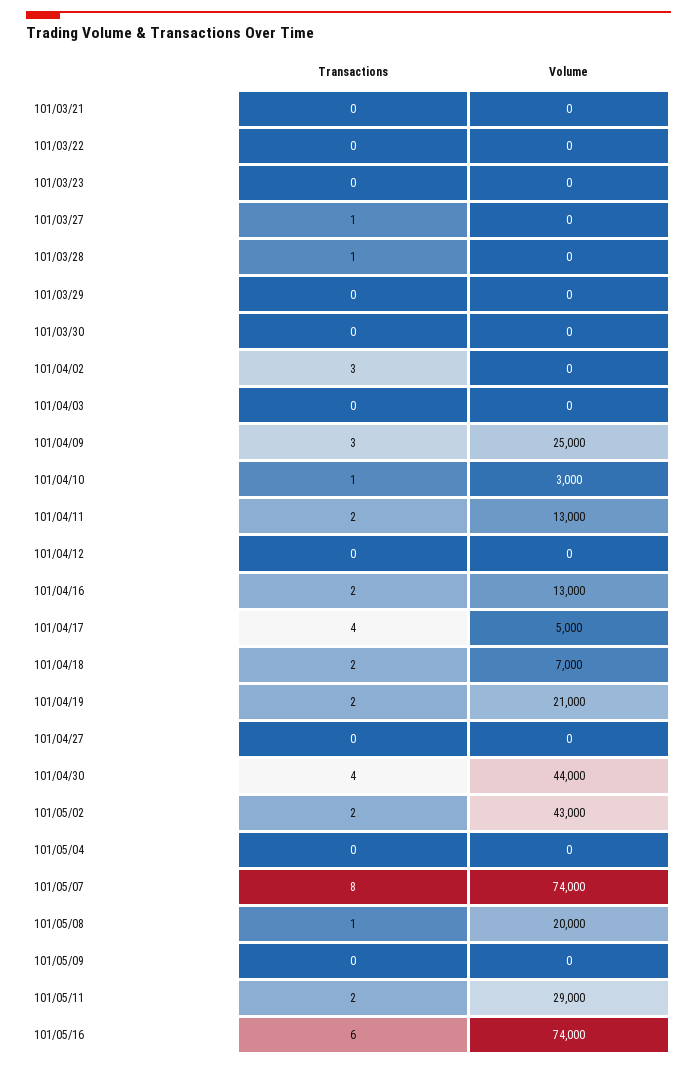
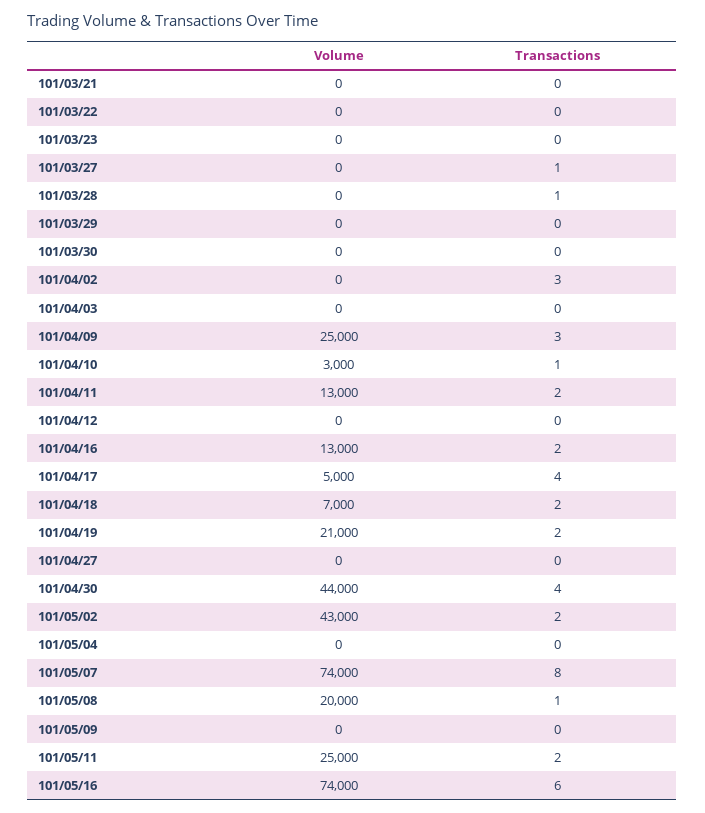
  {
    "Transactions": {
      "101/03/21": 0,
      "101/03/22": 0,
      "101/03/23": 0,
      "101/03/27": 1,
      "101/03/28": 1,
      "101/03/29": 0,
      "101/03/30": 0,
      "101/04/02": 3,
      "101/04/03": 0,
      "101/04/09": 3,
      "101/04/10": 1,
      "101/04/11": 2,
      "101/04/12": 0,
      "101/04/16": 2,
      "101/04/17": 4,
      "101/04/18": 2,
      "101/04/19": 2,
      "101/04/27": 0,
      "101/04/30": 4,
      "101/05/02": 2,
      "101/05/04": 0,
      "101/05/07": 8,
      "101/05/08": 1,
      "101/05/09": 0,
      "101/05/11": 2,
      "101/05/16": 6
    },
    "Volume": {
      "101/03/21": 0,
      "101/03/22": 0,
      "101/03/23": 0,
      "101/03/27": 0,
      "101/03/28": 0,
      "101/03/29": 0,
      "101/03/30": 0,
      "101/04/02": 0,
      "101/04/03": 0,
      "101/04/09": 25000,
      "101/04/10": 3000,
      "101/04/11": 13000,
      "101/04/12": 0,
      "101/04/16": 13000,
      "101/04/17": 5000,
      "101/04/18": 7000,
      "101/04/19": 21000,
      "101/04/27": 0,
      "101/04/30": 44000,
      "101/05/02": 43000,
      "101/05/04": 0,
      "101/05/07": 74000,
      "101/05/08": 20000,
      "101/05/09": 0,
-     "101/05/11": 29000,
+     "101/05/11": 25000,
      "101/05/16": 74000
    }
  }

